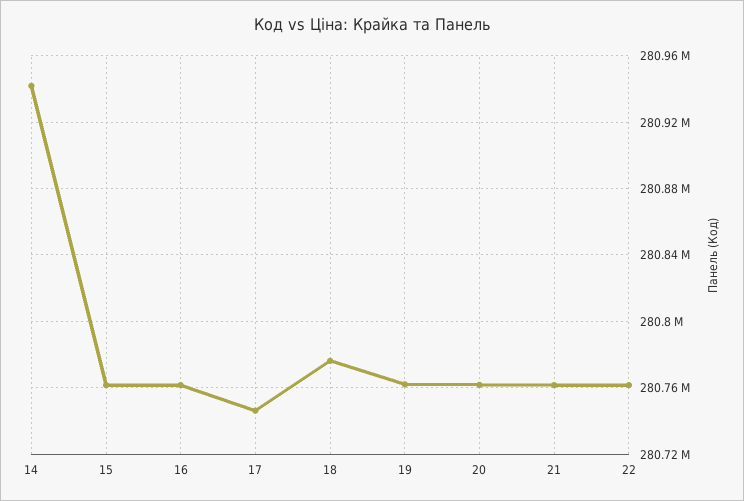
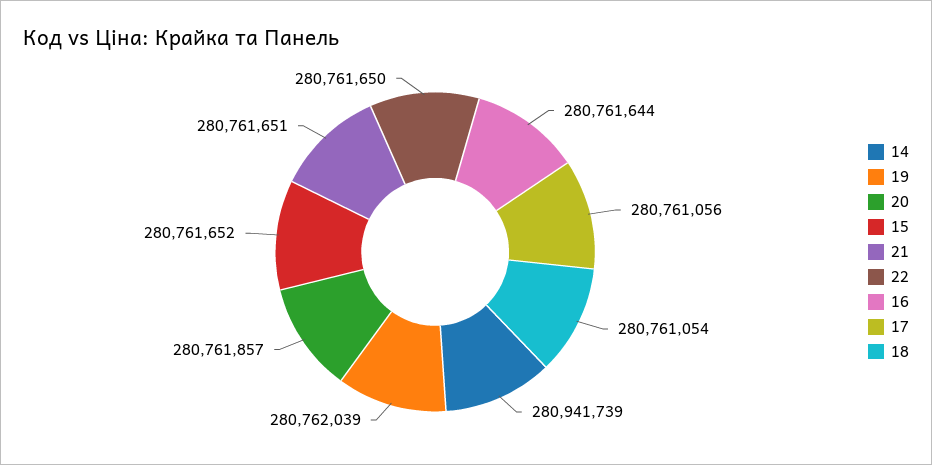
  {
    "14": 280941739,
    "15": 280761652,
    "16": 280761644,
-   "17": 280745000,
+   "17": 280761056,
-   "18": 280775000,
+   "18": 280761054,
    "19": 280762039,
    "20": 280761857,
    "21": 280761651,
    "22": 280761650
  }

